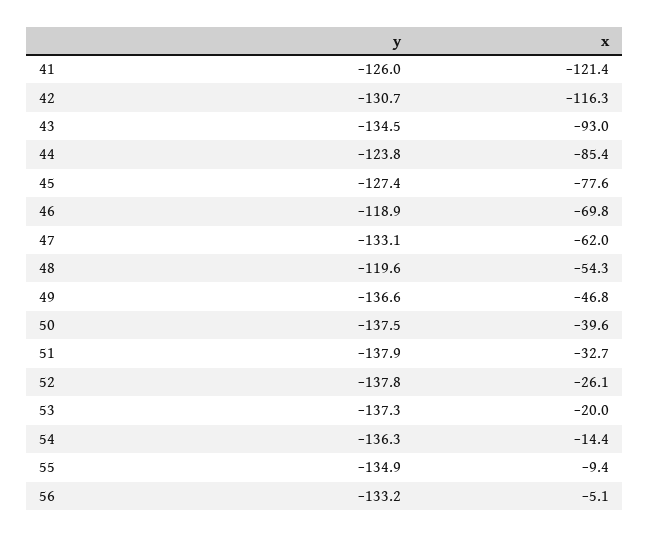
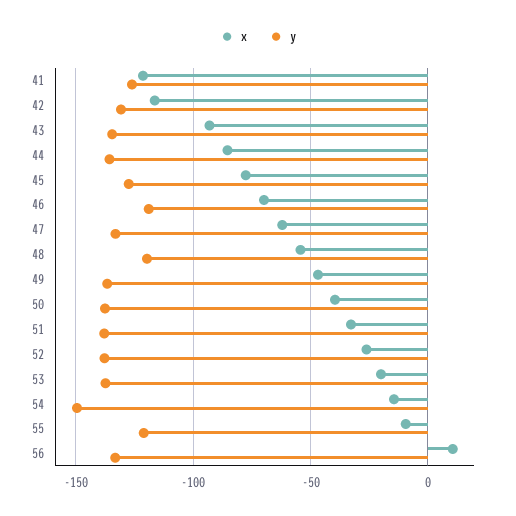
  {
    "y": {
      "41": -126,
      "42": -130.7,
      "43": -134.5,
-     "44": -123.8,
+     "44": -135,
      "45": -127.4,
      "46": -118.9,
      "47": -133.1,
      "48": -119.6,
      "49": -136.6,
      "50": -137.5,
      "51": -137.9,
      "52": -137.8,
      "53": -137.3,
-     "54": -136.3,
+     "54": -150,
-     "55": -134.9,
+     "55": -120,
      "56": -133.2
    },
    "x": {
      "41": -121.4,
      "42": -116.3,
      "43": -93,
      "44": -85.4,
      "45": -77.6,
      "46": -69.8,
      "47": -62,
      "48": -54.3,
      "49": -46.8,
      "50": -39.6,
      "51": -32.7,
      "52": -26.1,
      "53": -20,
      "54": -14.4,
      "55": -9.4,
-     "56": -5.1
+     "56": 10
    }
  }

